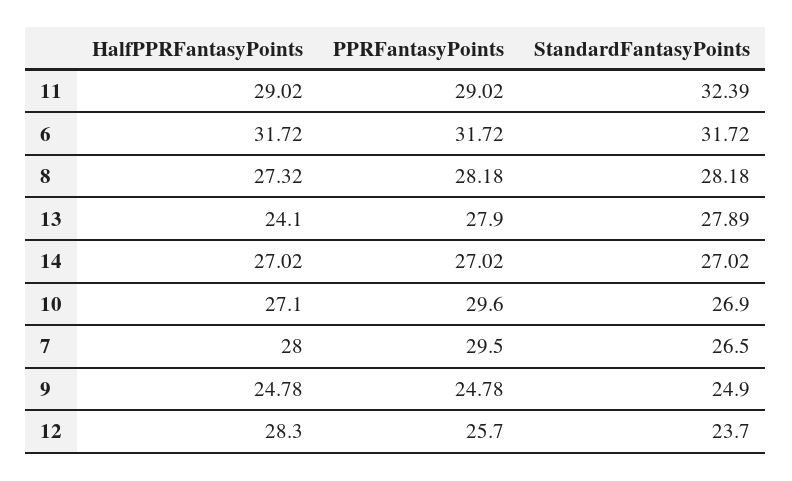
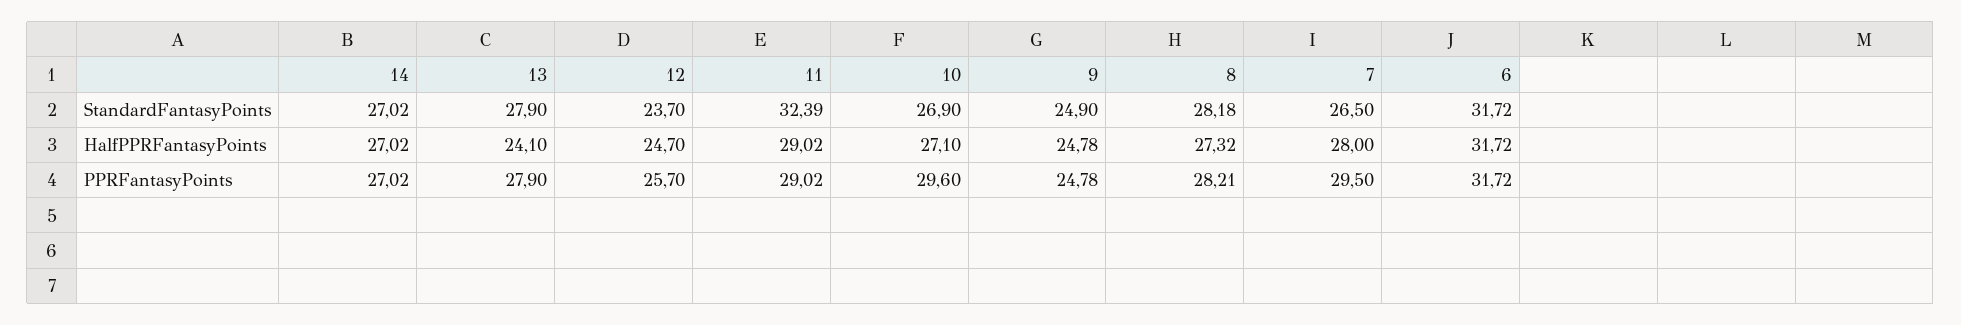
  {
    "HalfPPRFantasyPoints": {
      "11": 29.02,
      "6": 31.72,
      "8": 27.32,
      "13": 24.1,
      "14": 27.02,
      "10": 27.1,
      "7": 28,
      "9": 24.78,
-     "12": 28.3
+     "12": 24.7
    },
    "PPRFantasyPoints": {
      "11": 29.02,
      "6": 31.72,
-     "8": 28.18,
+     "8": 28.21,
      "13": 27.9,
      "14": 27.02,
      "10": 29.6,
      "7": 29.5,
      "9": 24.78,
      "12": 25.7
    },
    "StandardFantasyPoints": {
      "11": 32.39,
      "6": 31.72,
      "8": 28.18,
-     "13": 27.89,
+     "13": 27.9,
      "14": 27.02,
      "10": 26.9,
      "7": 26.5,
      "9": 24.9,
      "12": 23.7
    }
  }

